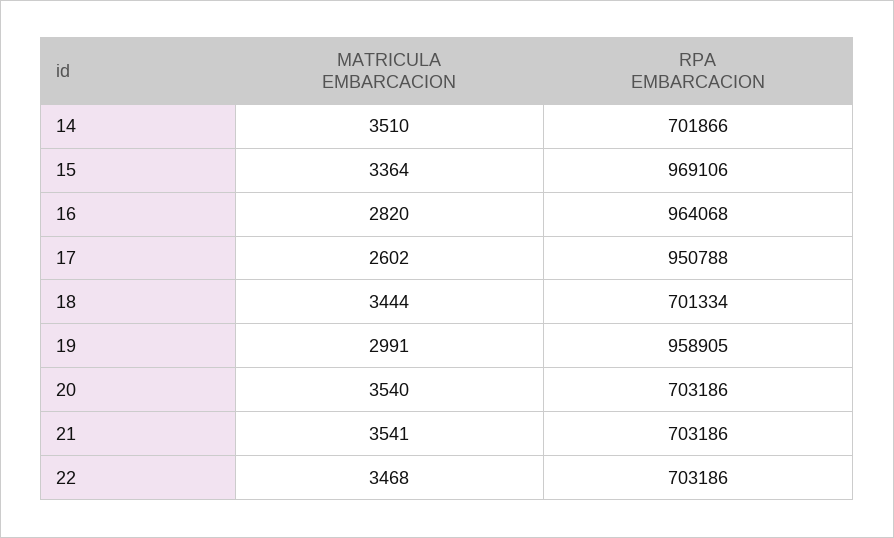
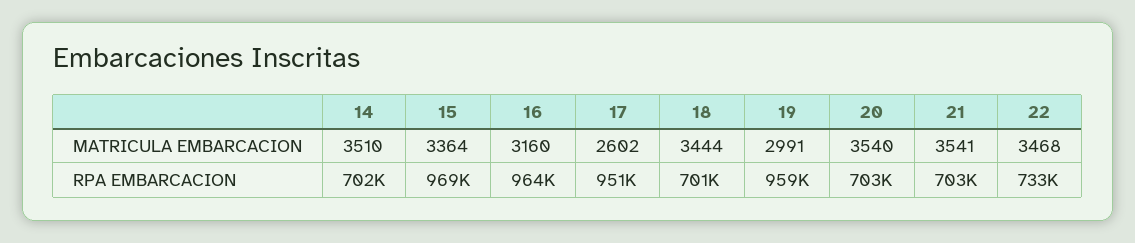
  {
    "MATRICULA EMBARCACION": {
      "14": 3510,
      "15": 3364,
-     "16": 2820,
+     "16": 3160,
      "17": 2602,
      "18": 3444,
      "19": 2991,
      "20": 3540,
      "21": 3541,
      "22": 3468
    },
    "RPA EMBARCACION": {
      "14": 701866,
      "15": 969106,
      "16": 964068,
      "17": 950788,
      "18": 701334,
      "19": 958905,
      "20": 703186,
      "21": 703186,
-     "22": 703186
+     "22": 733000
    }
  }

